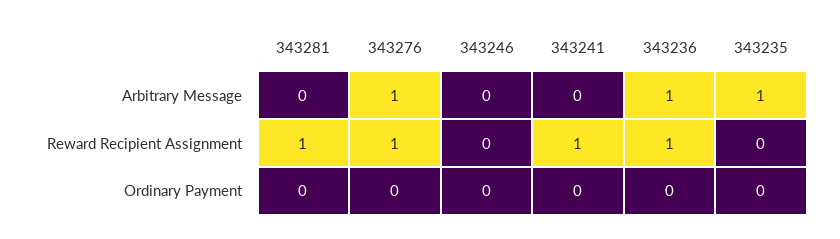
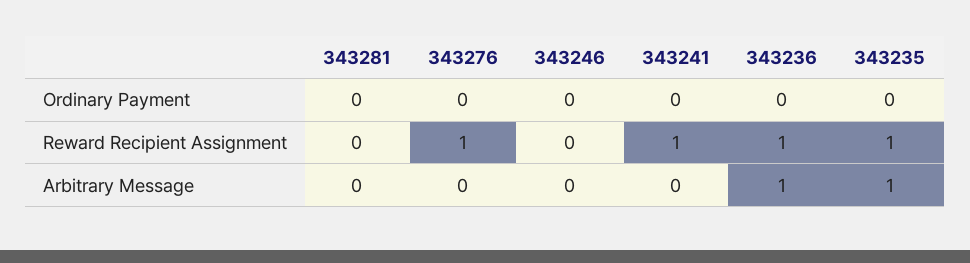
  {
    "343281": {
      "Arbitrary Message": 0,
-     "Reward Recipient Assignment": 1,
+     "Reward Recipient Assignment": 0,
      "Ordinary Payment": 0
    },
    "343276": {
-     "Arbitrary Message": 1,
+     "Arbitrary Message": 0,
      "Reward Recipient Assignment": 1,
      "Ordinary Payment": 0
    },
    "343246": {
      "Arbitrary Message": 0,
      "Reward Recipient Assignment": 0,
      "Ordinary Payment": 0
    },
    "343241": {
      "Arbitrary Message": 0,
      "Reward Recipient Assignment": 1,
      "Ordinary Payment": 0
    },
    "343236": {
      "Arbitrary Message": 1,
      "Reward Recipient Assignment": 1,
      "Ordinary Payment": 0
    },
    "343235": {
      "Arbitrary Message": 1,
-     "Reward Recipient Assignment": 0,
+     "Reward Recipient Assignment": 1,
      "Ordinary Payment": 0
    }
  }

